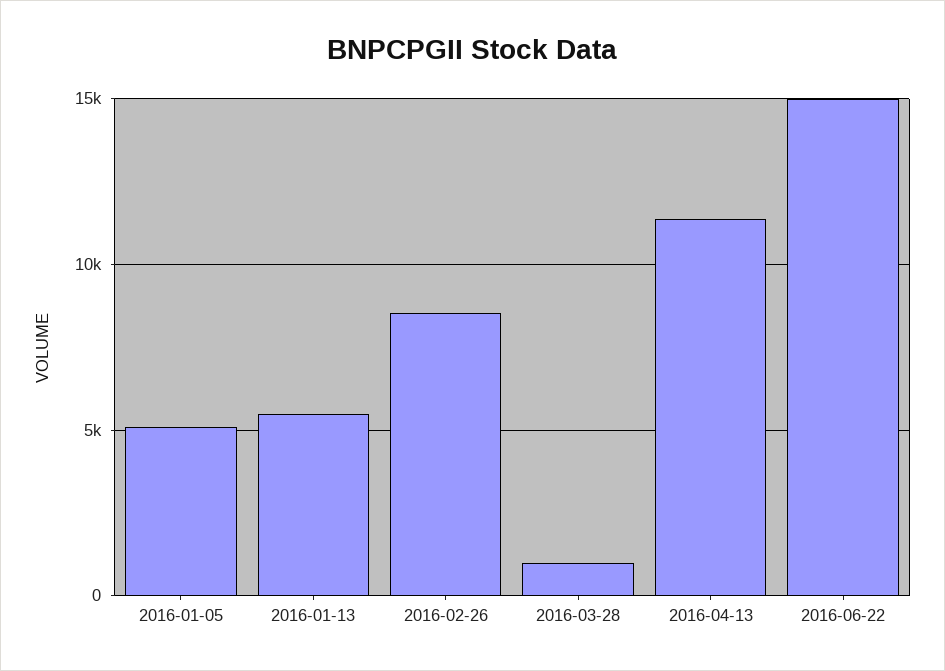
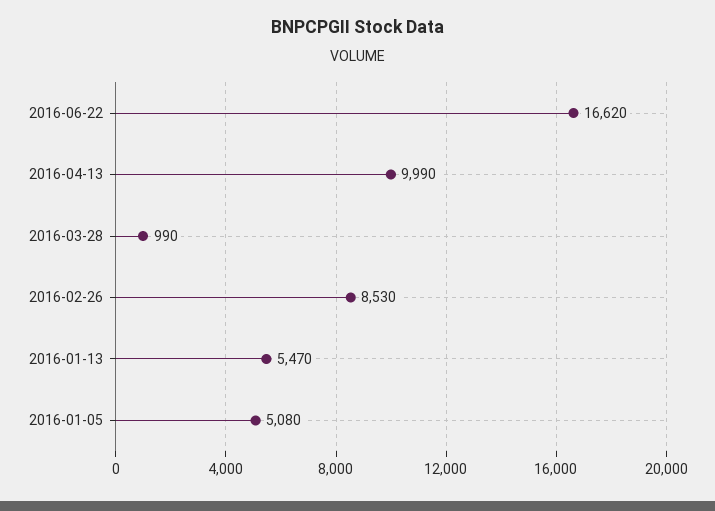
  {
    "2016-01-05": 5080,
    "2016-01-13": 5470,
    "2016-02-26": 8530,
    "2016-03-28": 990,
-   "2016-04-13": 11500,
+   "2016-04-13": 9990,
-   "2016-06-22": 15000
+   "2016-06-22": 16620
  }

